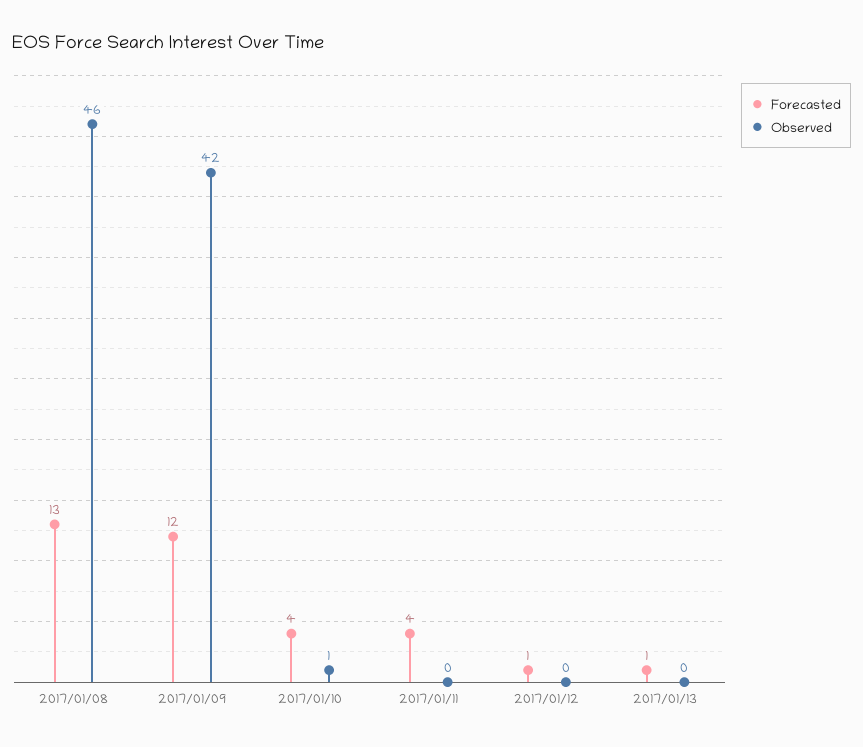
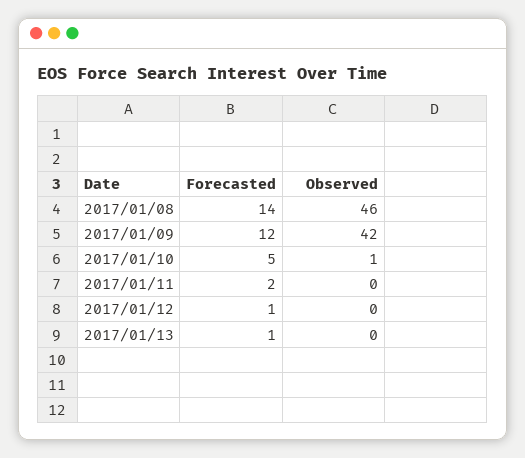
  {
    "Forecasted": {
-     "2017/01/08": 13,
+     "2017/01/08": 14,
      "2017/01/09": 12,
-     "2017/01/10": 4,
+     "2017/01/10": 5,
-     "2017/01/11": 4,
+     "2017/01/11": 2,
      "2017/01/12": 1,
      "2017/01/13": 1
    },
    "Observed": {
      "2017/01/08": 46,
      "2017/01/09": 42,
      "2017/01/10": 1,
      "2017/01/11": 0,
      "2017/01/12": 0,
      "2017/01/13": 0
    }
  }

